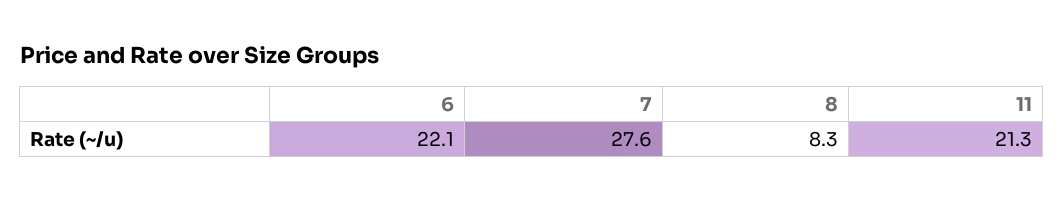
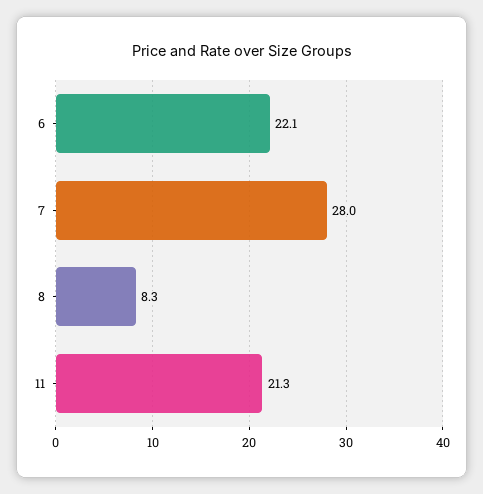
  {
    "6": 22.1,
-   "7": 27.6,
+   "7": 28,
    "8": 8.3,
    "11": 21.3
  }

